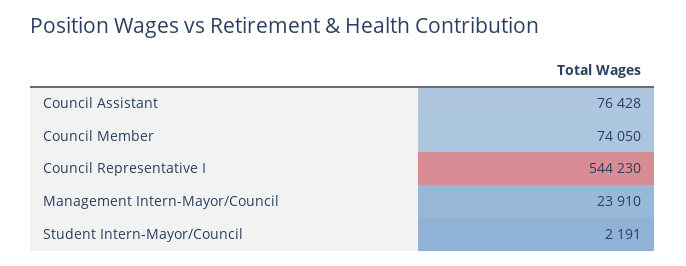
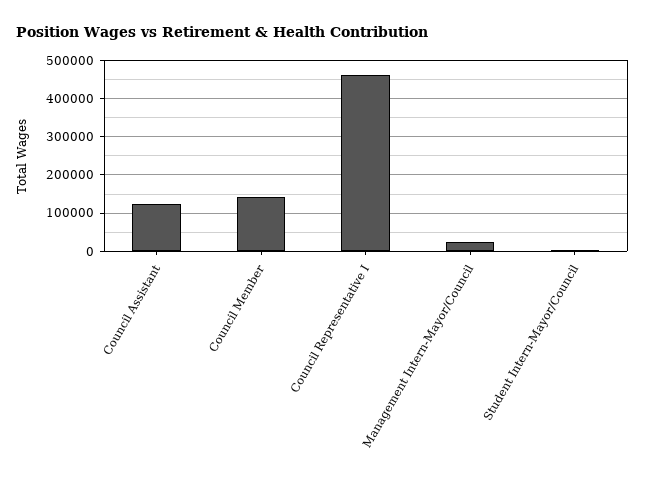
  {
-   "Council Assistant": 76428,
+   "Council Assistant": 120000,
-   "Council Member": 74050,
+   "Council Member": 140000,
-   "Council Representative I": 544230,
+   "Council Representative I": 460000,
    "Management Intern-Mayor/Council": 23910,
    "Student Intern-Mayor/Council": 2191
  }

